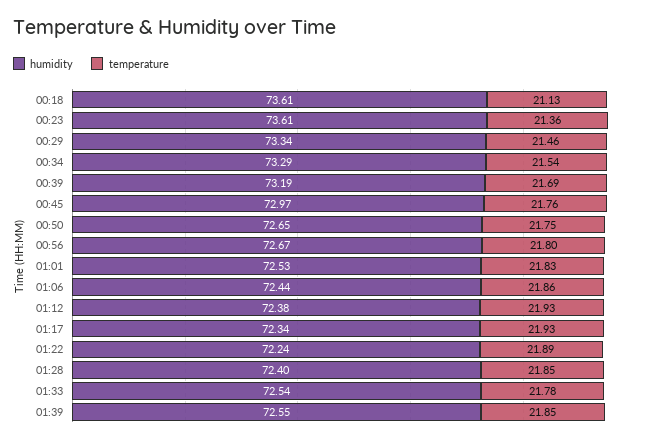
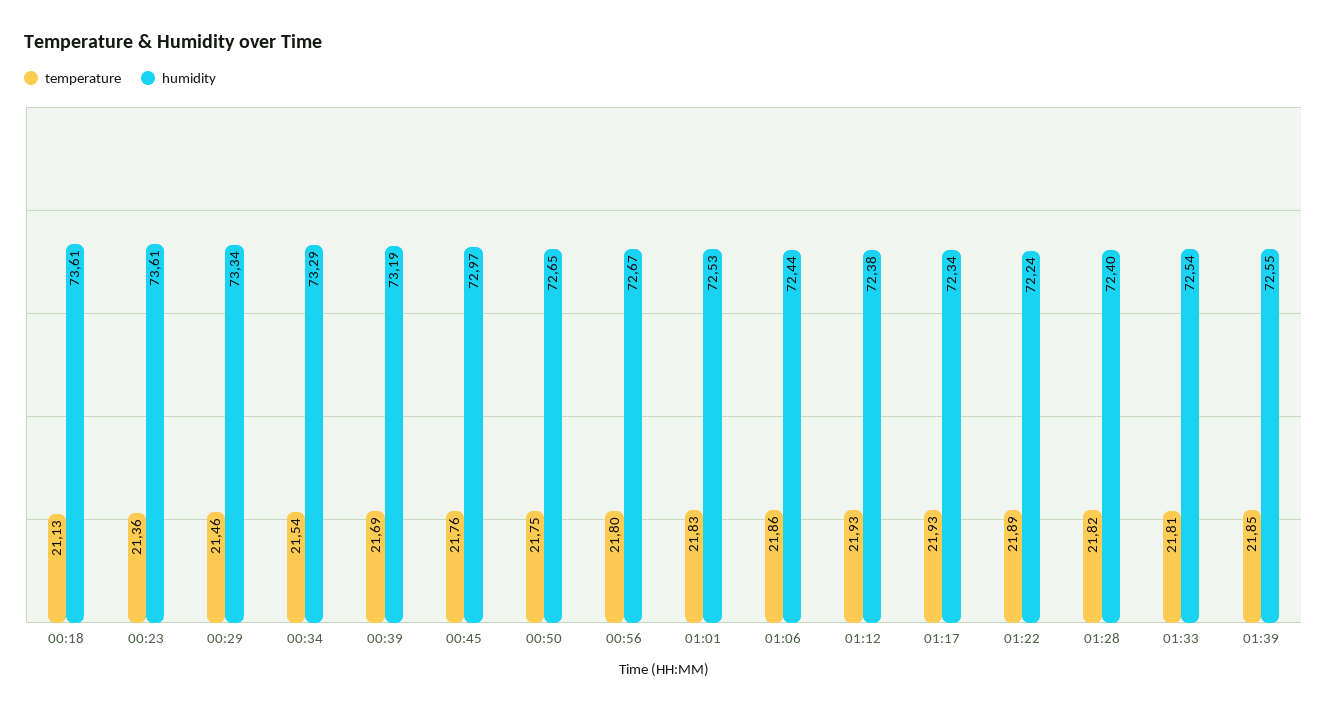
  {
    "humidity": {
      "00:18": 73.61,
      "00:23": 73.61,
      "00:29": 73.34,
      "00:34": 73.29,
      "00:39": 73.19,
      "00:45": 72.97,
      "00:50": 72.65,
      "00:56": 72.67,
      "01:01": 72.53,
      "01:06": 72.44,
      "01:12": 72.38,
      "01:17": 72.34,
      "01:22": 72.24,
      "01:28": 72.4,
      "01:33": 72.54,
      "01:39": 72.55
    },
    "temperature": {
      "00:18": 21.13,
      "00:23": 21.36,
      "00:29": 21.46,
      "00:34": 21.54,
      "00:39": 21.69,
      "00:45": 21.76,
      "00:50": 21.75,
      "00:56": 21.8,
      "01:01": 21.83,
      "01:06": 21.86,
      "01:12": 21.93,
      "01:17": 21.93,
      "01:22": 21.89,
-     "01:28": 21.85,
+     "01:28": 21.82,
-     "01:33": 21.78,
+     "01:33": 21.81,
      "01:39": 21.85
    }
  }

